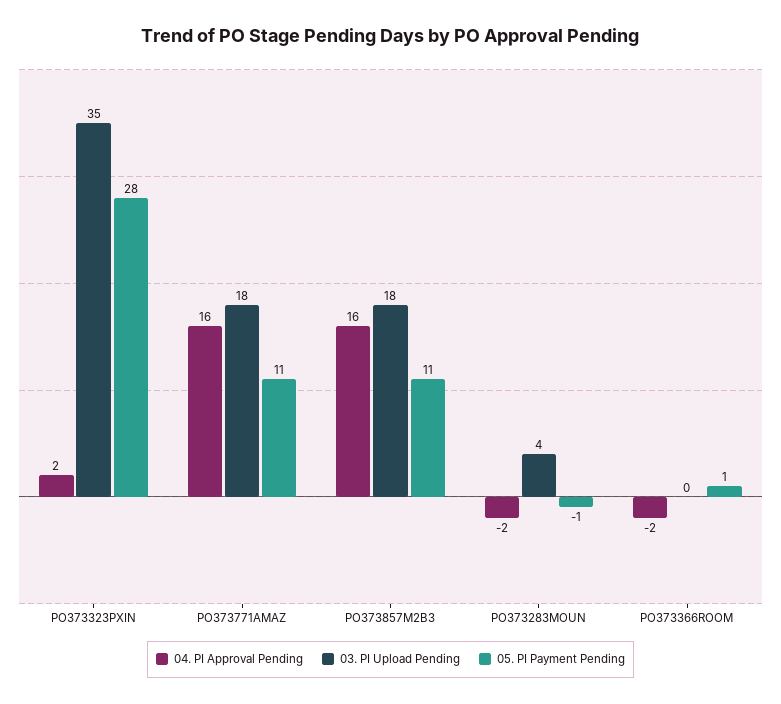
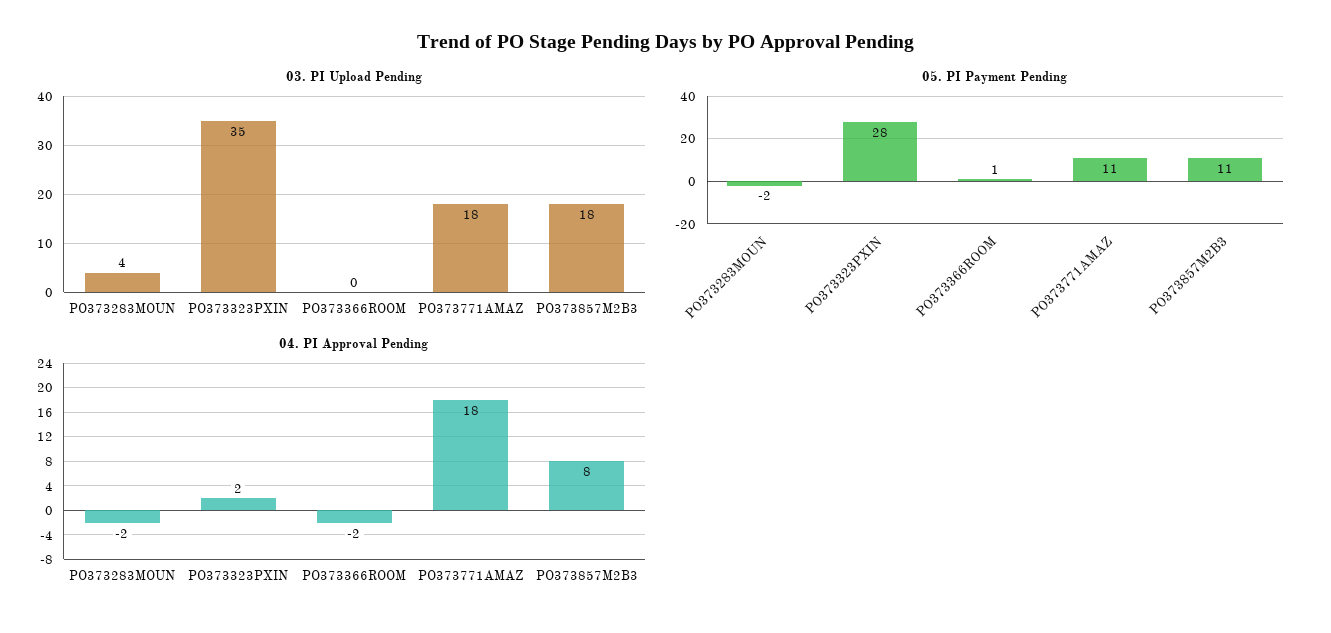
  {
    "04. PI Approval Pending": {
      "PO373323PXIN": 2,
-     "PO373771AMAZ": 16,
+     "PO373771AMAZ": 18,
-     "PO373857M2B3": 16,
+     "PO373857M2B3": 8,
      "PO373283MOUN": -2,
      "PO373366ROOM": -2
    },
    "03. PI Upload Pending": {
      "PO373323PXIN": 35,
      "PO373771AMAZ": 18,
      "PO373857M2B3": 18,
      "PO373283MOUN": 4,
      "PO373366ROOM": 0
    },
    "05. PI Payment Pending": {
      "PO373323PXIN": 28,
      "PO373771AMAZ": 11,
      "PO373857M2B3": 11,
-     "PO373283MOUN": -1,
+     "PO373283MOUN": -2,
      "PO373366ROOM": 1
    }
  }

